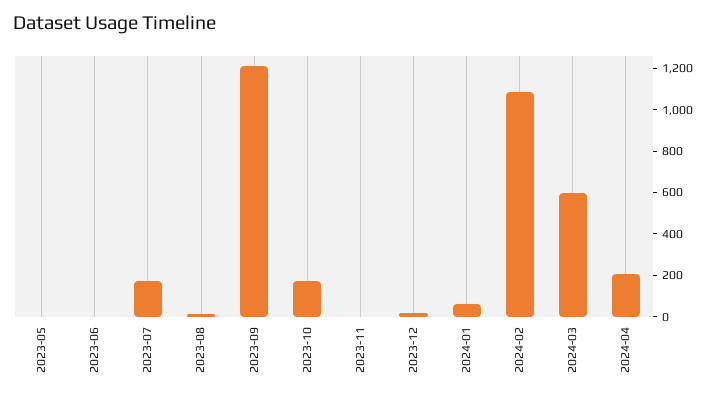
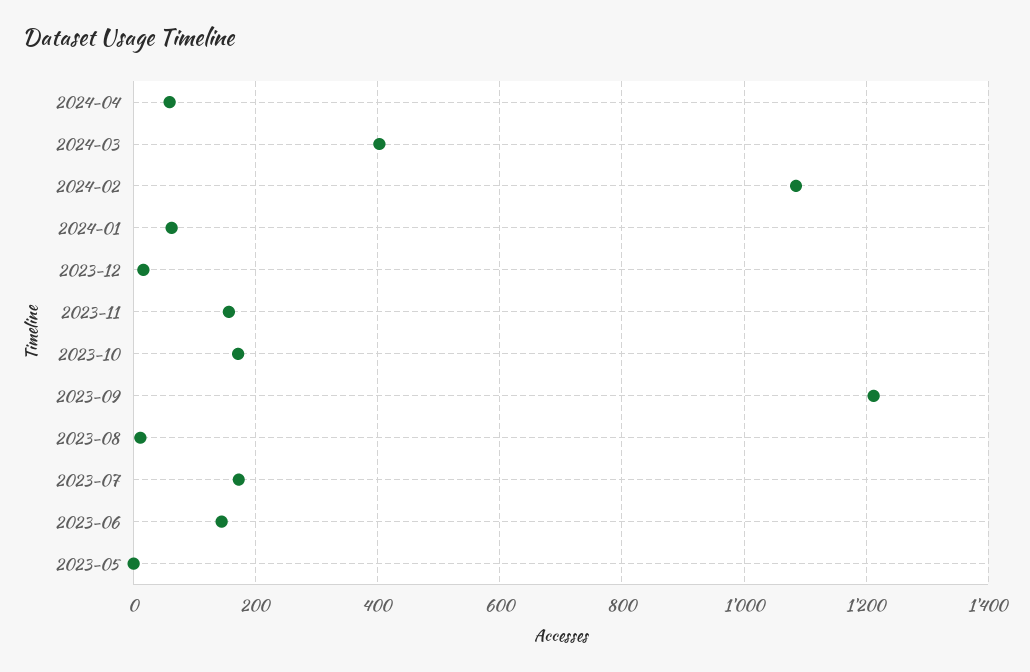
  {
    "2023-05": 0,
-   "2023-06": 0,
+   "2023-06": 140,
    "2023-07": 180,
    "2023-08": 20,
    "2023-09": 1220,
    "2023-10": 180,
-   "2023-11": 0,
+   "2023-11": 160,
    "2023-12": 20,
    "2024-01": 60,
    "2024-02": 1080,
-   "2024-03": 600,
+   "2024-03": 400,
-   "2024-04": 200
+   "2024-04": 60
  }

